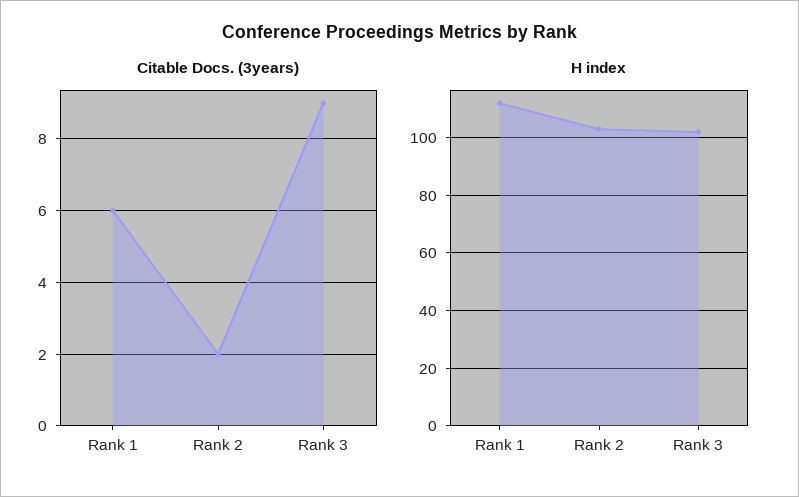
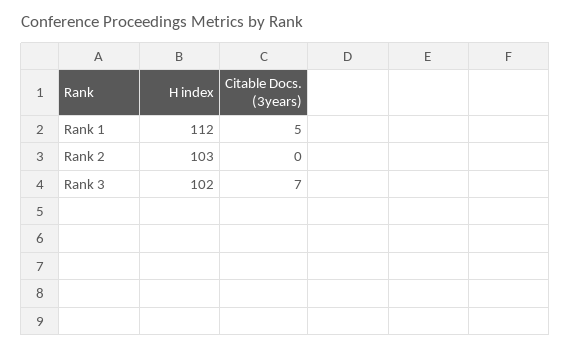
  {
    "Citable Docs. (3years)": {
-     "Rank 1": 6,
+     "Rank 1": 5,
-     "Rank 2": 2,
+     "Rank 2": 0,
-     "Rank 3": 9
+     "Rank 3": 7
    },
    "H index": {
      "Rank 1": 112,
      "Rank 2": 103,
      "Rank 3": 102
    }
  }

